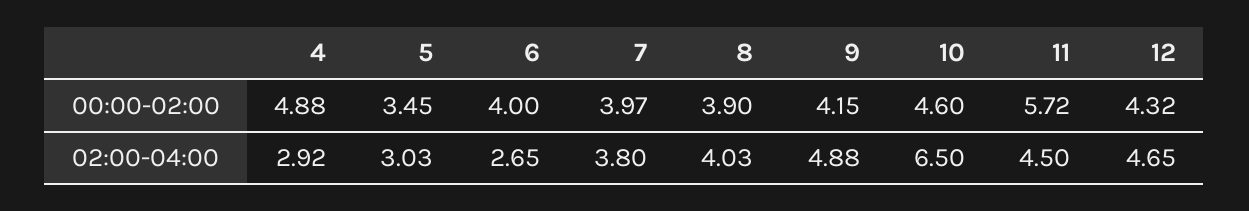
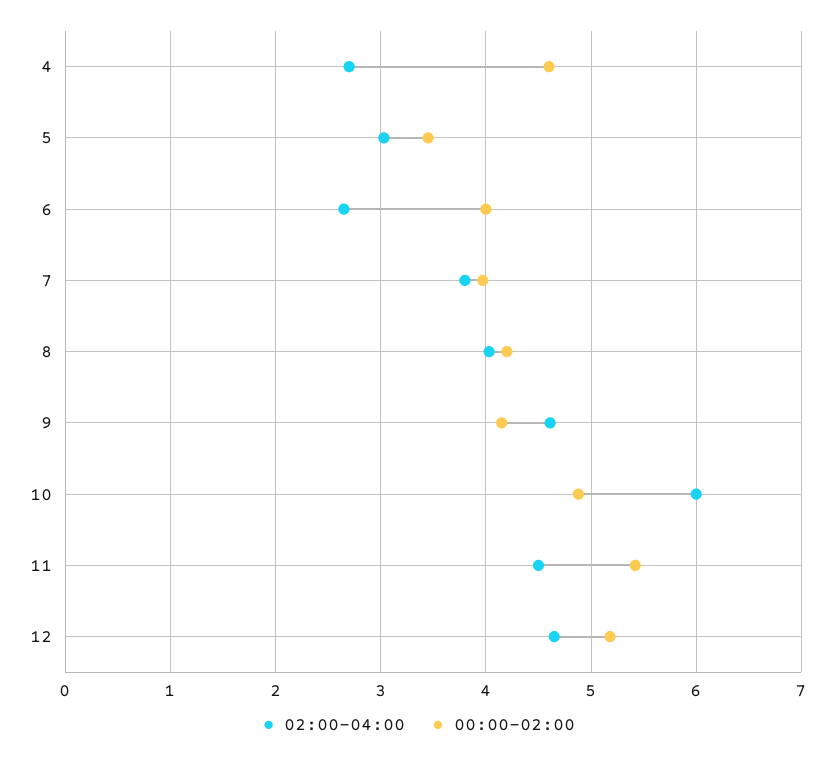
  {
    "00:00-02:00": {
-     "4": 4.88,
+     "4": 4.6,
      "5": 3.45,
      "6": 4,
      "7": 3.97,
-     "8": 3.9,
+     "8": 4.2,
      "9": 4.15,
-     "10": 4.6,
+     "10": 4.9,
-     "11": 5.72,
+     "11": 5.4,
-     "12": 4.32
+     "12": 5.2
    },
    "02:00-04:00": {
-     "4": 2.92,
+     "4": 2.7,
      "5": 3.03,
      "6": 2.65,
      "7": 3.8,
      "8": 4.03,
-     "9": 4.88,
+     "9": 4.6,
-     "10": 6.5,
+     "10": 6,
      "11": 4.5,
      "12": 4.65
    }
  }

